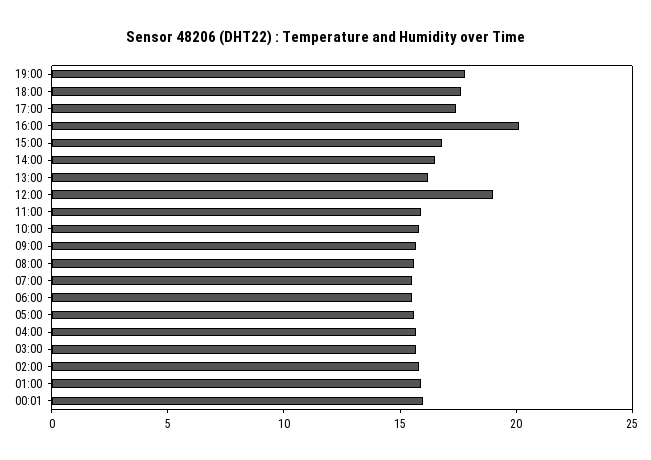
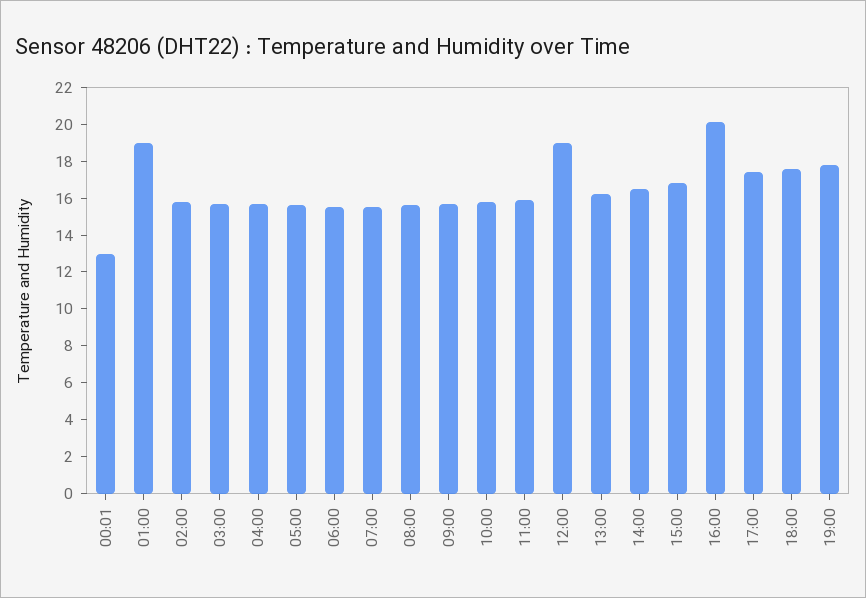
  {
    "19:00": 18,
    "18:00": 17.5,
    "17:00": 17.5,
    "16:00": 20,
    "15:00": 17,
    "14:00": 16.5,
    "13:00": 16,
    "12:00": 19,
    "11:00": 16,
    "10:00": 16,
    "09:00": 15.5,
    "08:00": 15.5,
    "07:00": 15.5,
    "06:00": 15.5,
    "05:00": 15.5,
    "04:00": 15.5,
    "03:00": 15.5,
    "02:00": 16,
-   "01:00": 16,
+   "01:00": 19,
-   "00:01": 16
+   "00:01": 13
  }

